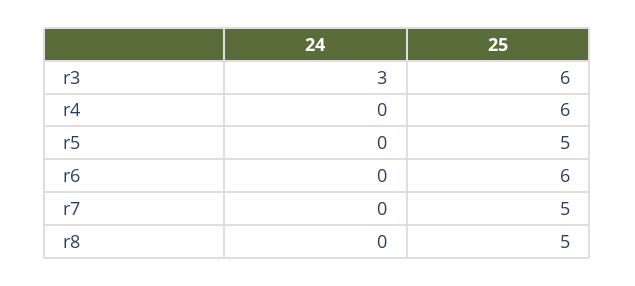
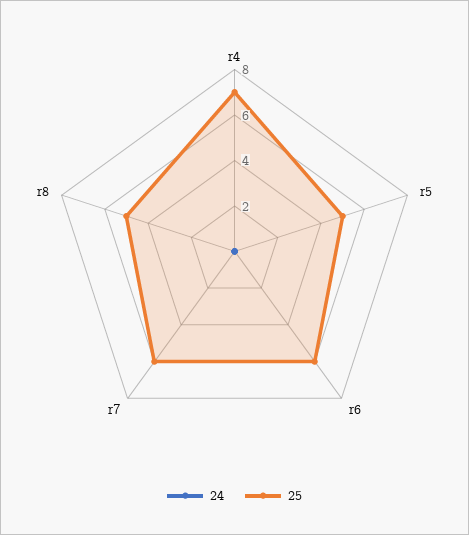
  {
    "24": {
-     "r3": 3,
      "r4": 0,
      "r5": 0,
      "r6": 0,
      "r7": 0,
      "r8": 0
    },
    "25": {
-     "r3": 6,
-     "r4": 6,
+     "r4": 7,
      "r5": 5,
      "r6": 6,
-     "r7": 5,
+     "r7": 6,
      "r8": 5
    }
  }

